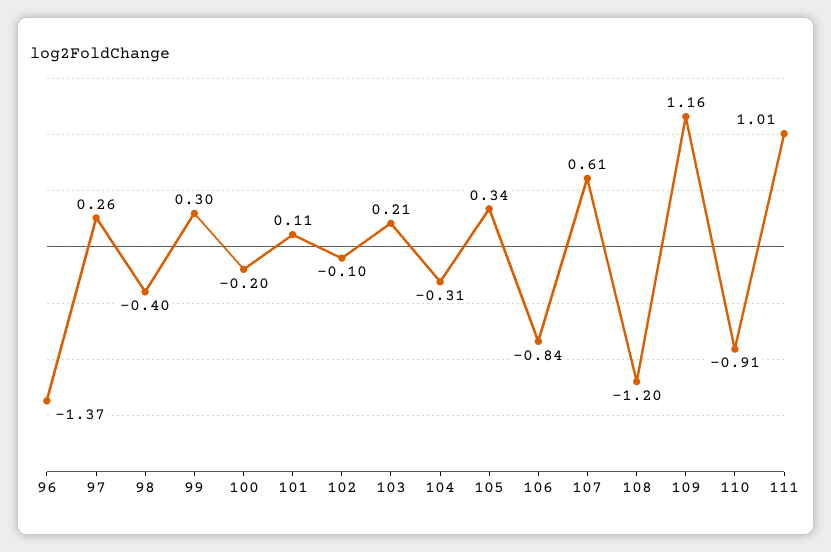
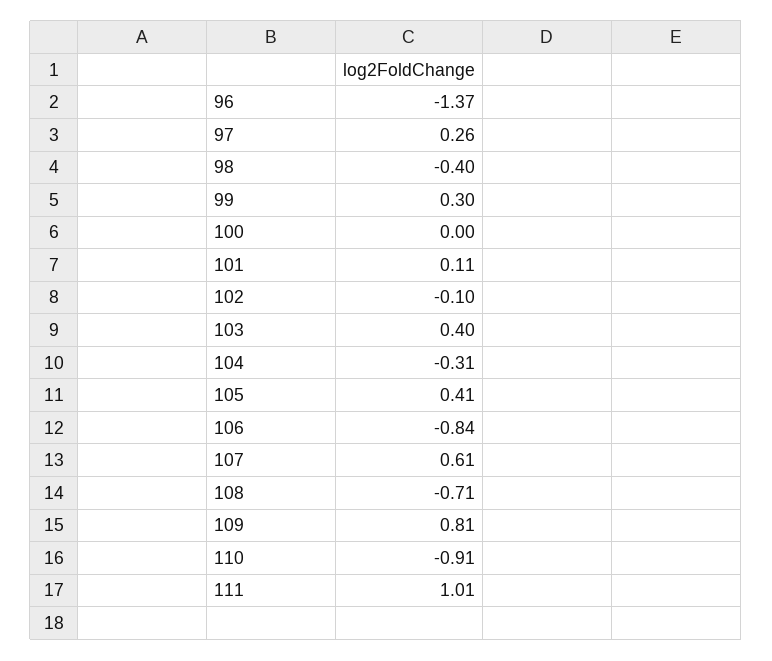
  {
    "96": -1.37,
    "97": 0.26,
    "98": -0.4,
    "99": 0.3,
-   "100": -0.2,
+   "100": 0,
    "101": 0.11,
    "102": -0.1,
-   "103": 0.21,
+   "103": 0.4,
    "104": -0.31,
-   "105": 0.34,
+   "105": 0.41,
    "106": -0.84,
    "107": 0.61,
-   "108": -1.2,
+   "108": -0.71,
-   "109": 1.16,
+   "109": 0.81,
    "110": -0.91,
    "111": 1.01
  }

